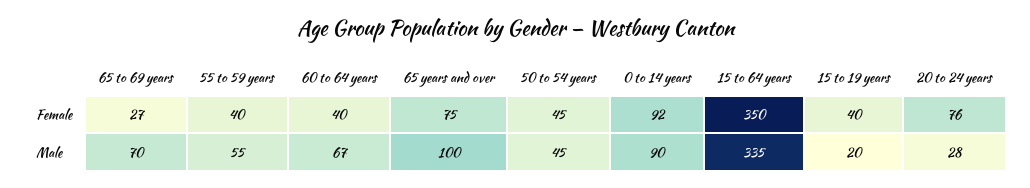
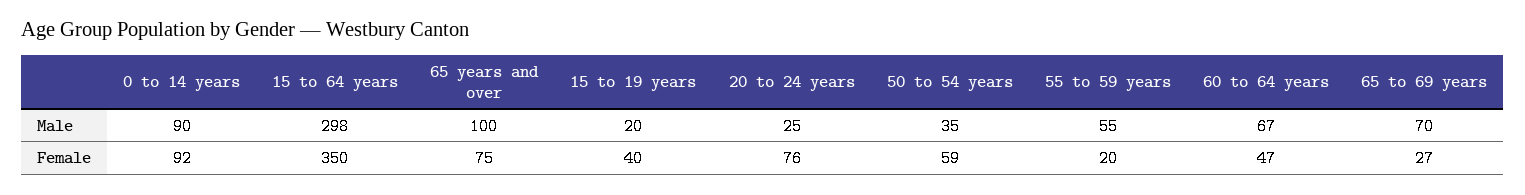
  {
    "65 to 69 years": {
      "Female": 27,
      "Male": 70
    },
    "55 to 59 years": {
-     "Female": 40,
+     "Female": 20,
      "Male": 55
    },
    "60 to 64 years": {
-     "Female": 40,
+     "Female": 47,
      "Male": 67
    },
    "65 years and over": {
      "Female": 75,
      "Male": 100
    },
    "50 to 54 years": {
-     "Female": 45,
+     "Female": 59,
-     "Male": 45
+     "Male": 35
    },
    "0 to 14 years": {
      "Female": 92,
      "Male": 90
    },
    "15 to 64 years": {
      "Female": 350,
-     "Male": 335
+     "Male": 298
    },
    "15 to 19 years": {
      "Female": 40,
      "Male": 20
    },
    "20 to 24 years": {
      "Female": 76,
-     "Male": 28
+     "Male": 25
    }
  }

